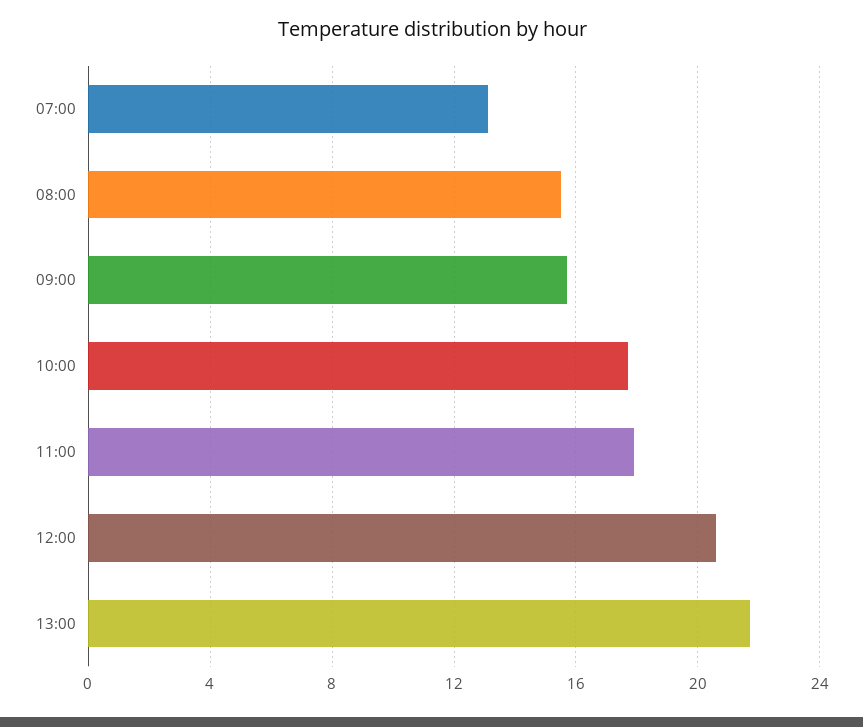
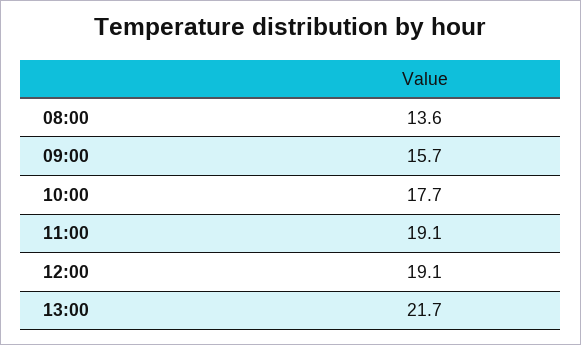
  {
-   "07:00": 13,
-   "08:00": 15.5,
+   "08:00": 13.6,
    "09:00": 15.7,
    "10:00": 17.7,
-   "11:00": 18,
+   "11:00": 19.1,
-   "12:00": 20.5,
+   "12:00": 19.1,
    "13:00": 21.7
  }

